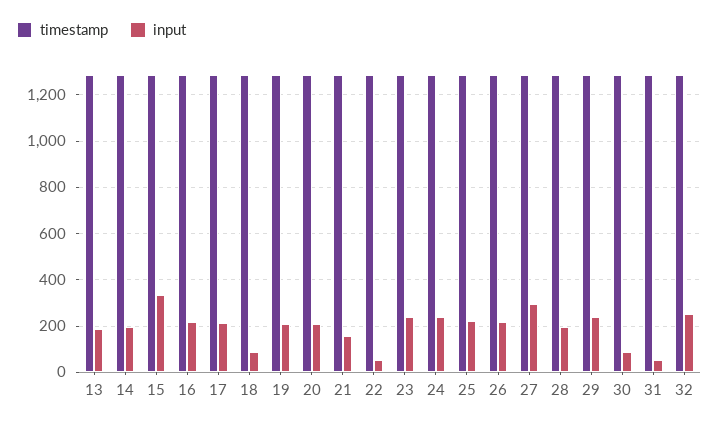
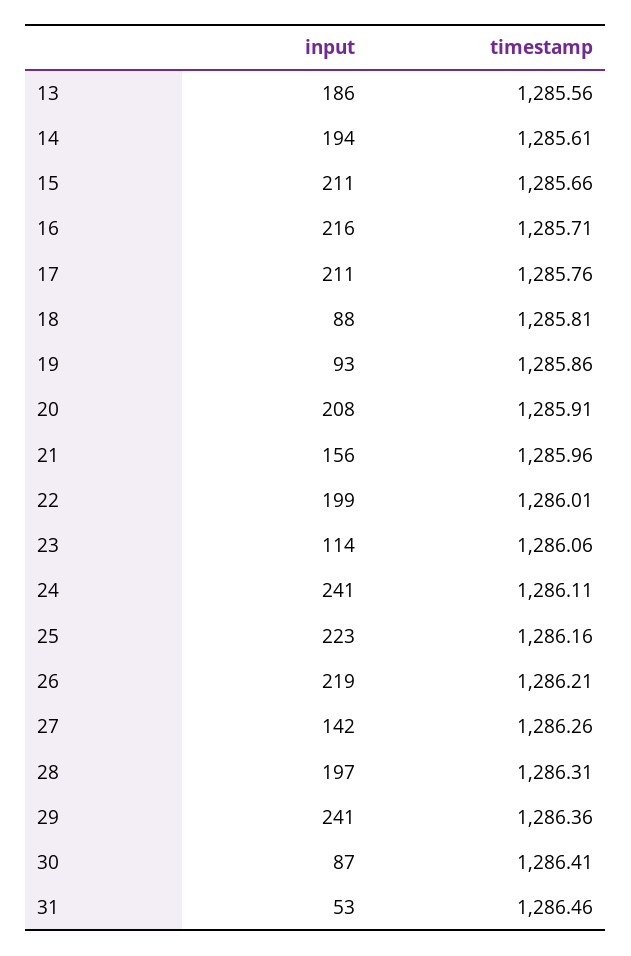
  {
    "timestamp": {
      "13": 1285.56,
      "14": 1285.61,
      "15": 1285.66,
      "16": 1285.71,
      "17": 1285.76,
      "18": 1285.81,
      "19": 1285.86,
      "20": 1285.91,
      "21": 1285.96,
      "22": 1286.01,
      "23": 1286.06,
      "24": 1286.11,
      "25": 1286.16,
      "26": 1286.21,
      "27": 1286.26,
      "28": 1286.31,
      "29": 1286.36,
      "30": 1286.41,
-     "31": 1286.46,
+     "31": 1286.46
-     "32": 1300
    },
    "input": {
      "13": 186,
      "14": 194,
-     "15": 350,
+     "15": 211,
      "16": 216,
      "17": 211,
      "18": 88,
-     "19": 200,
+     "19": 93,
      "20": 208,
      "21": 156,
-     "22": 50,
+     "22": 199,
-     "23": 250,
+     "23": 114,
      "24": 241,
      "25": 223,
      "26": 219,
-     "27": 300,
+     "27": 142,
      "28": 197,
      "29": 241,
      "30": 87,
-     "31": 53,
+     "31": 53
-     "32": 250
    }
  }

